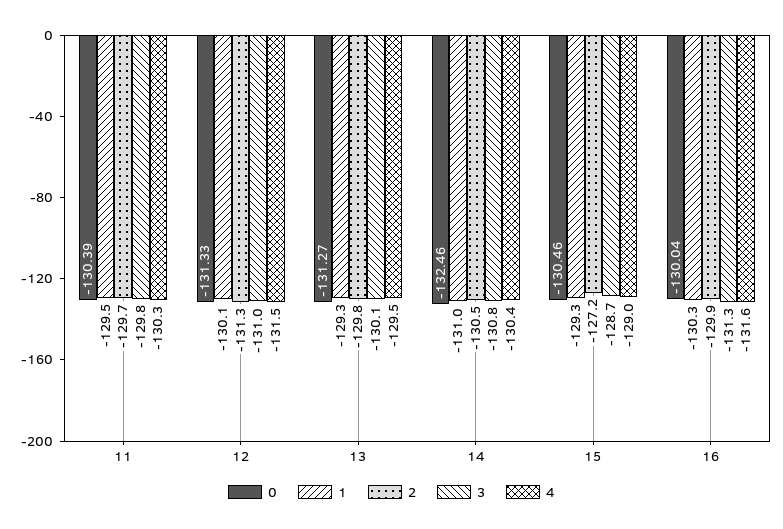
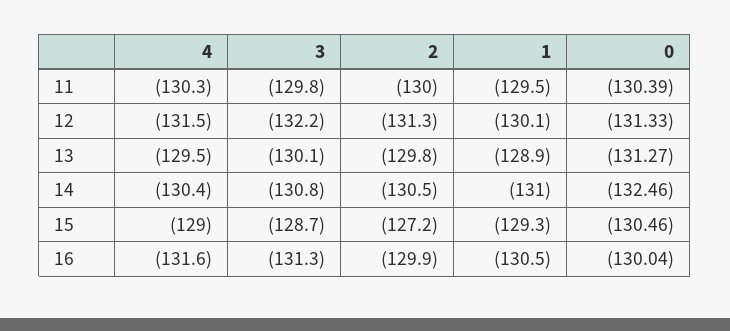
  {
    "0": {
      "11": -130.39,
      "12": -131.33,
      "13": -131.27,
      "14": -132.46,
      "15": -130.46,
      "16": -130.04
    },
    "1": {
      "11": -129.5,
      "12": -130.1,
-     "13": -129.3,
+     "13": -128.9,
      "14": -131,
      "15": -129.3,
-     "16": -130.3
+     "16": -130.5
    },
    "2": {
-     "11": -129.7,
+     "11": -130,
      "12": -131.3,
      "13": -129.8,
      "14": -130.5,
      "15": -127.2,
      "16": -129.9
    },
    "3": {
      "11": -129.8,
-     "12": -131,
+     "12": -132.2,
      "13": -130.1,
      "14": -130.8,
      "15": -128.7,
      "16": -131.3
    },
    "4": {
      "11": -130.3,
      "12": -131.5,
      "13": -129.5,
      "14": -130.4,
      "15": -129,
      "16": -131.6
    }
  }

